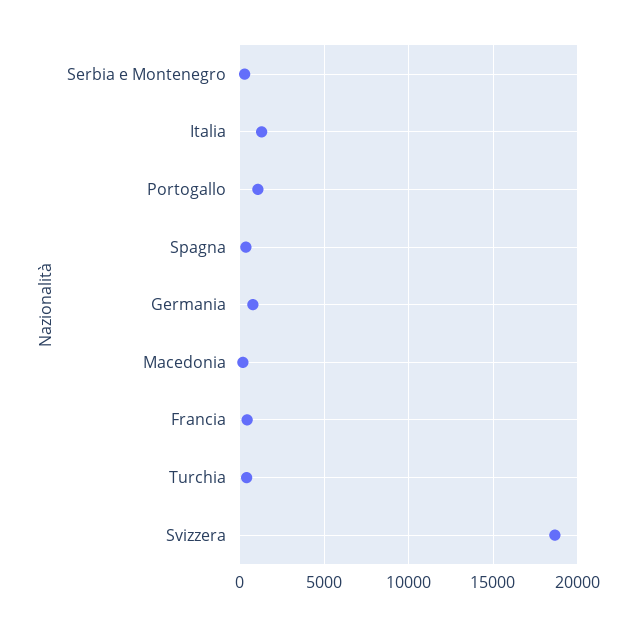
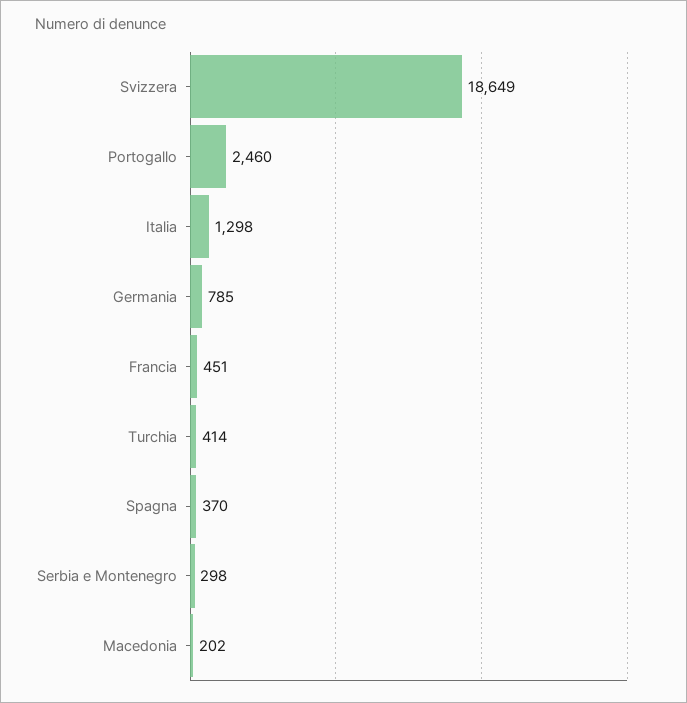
  {
    "Serbia e Montenegro": 298,
    "Italia": 1298,
-   "Portogallo": 1000,
+   "Portogallo": 2460,
    "Spagna": 370,
    "Germania": 785,
    "Macedonia": 202,
    "Francia": 451,
    "Turchia": 414,
    "Svizzera": 18649
  }

